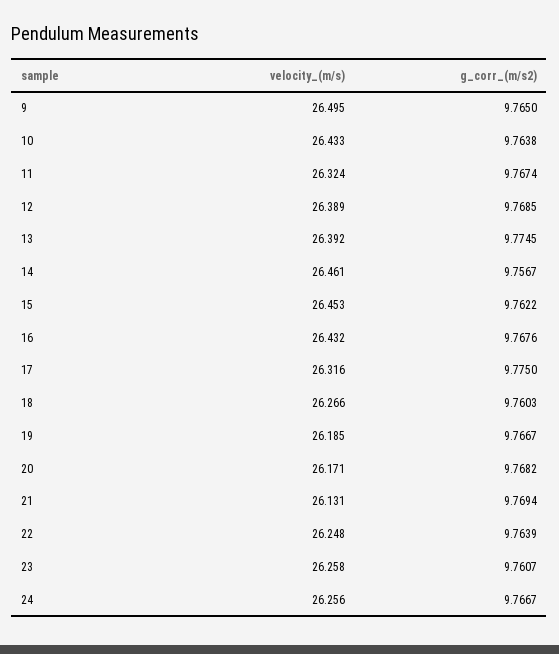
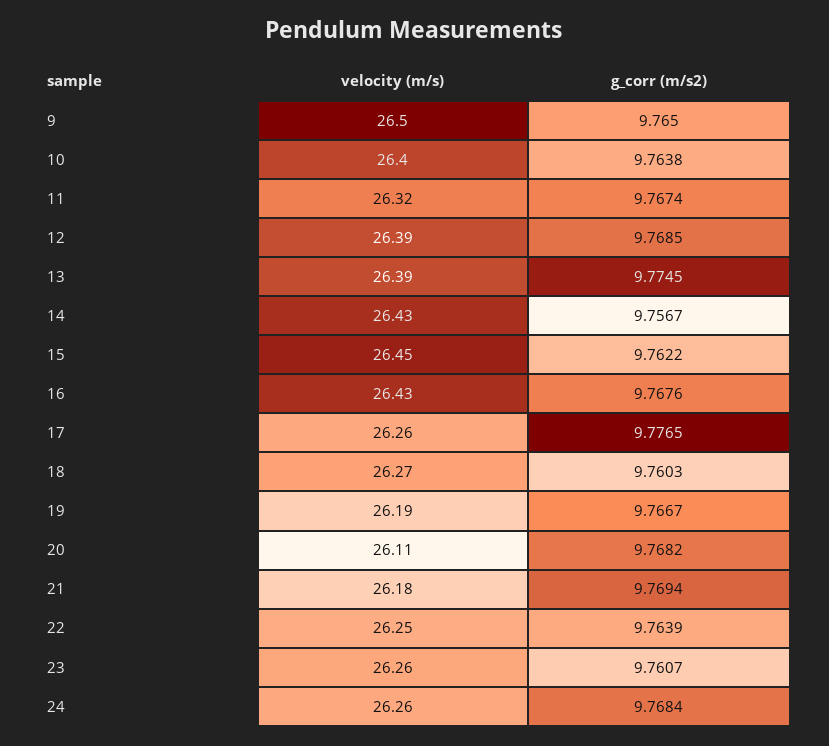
  {
    "velocity_(m/s)": {
      "9": 26.495,
-     "10": 26.433,
+     "10": 26.4,
      "11": 26.324,
      "12": 26.389,
      "13": 26.392,
-     "14": 26.461,
+     "14": 26.43,
      "15": 26.453,
      "16": 26.432,
-     "17": 26.316,
+     "17": 26.26,
      "18": 26.266,
      "19": 26.185,
-     "20": 26.171,
+     "20": 26.11,
-     "21": 26.131,
+     "21": 26.18,
      "22": 26.248,
      "23": 26.258,
      "24": 26.256
    },
    "g_corr_(m/s2)": {
      "9": 9.765,
      "10": 9.7638,
      "11": 9.7674,
      "12": 9.7685,
      "13": 9.7745,
      "14": 9.7567,
      "15": 9.7622,
      "16": 9.7676,
-     "17": 9.775,
+     "17": 9.7765,
      "18": 9.7603,
      "19": 9.7667,
      "20": 9.7682,
      "21": 9.7694,
      "22": 9.7639,
      "23": 9.7607,
-     "24": 9.7667
+     "24": 9.7684
    }
  }

